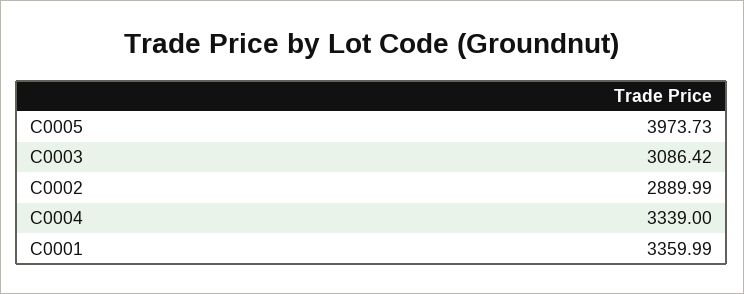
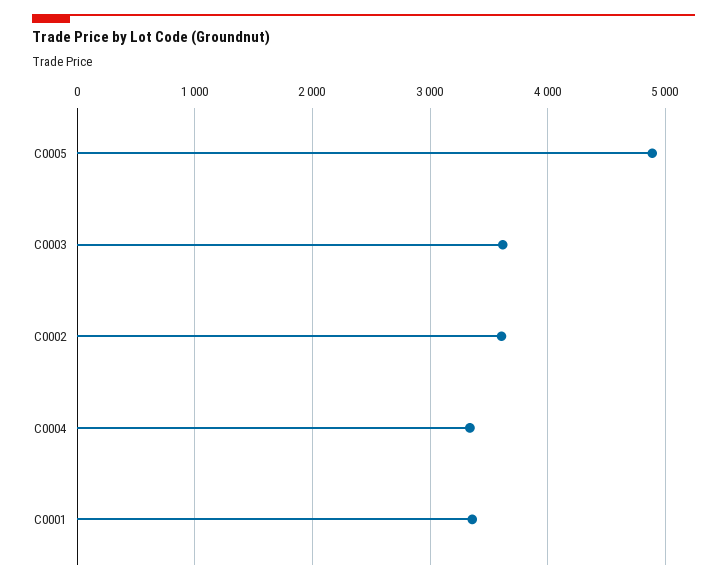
  {
-   "C0005": 3973.73,
+   "C0005": 4900,
-   "C0003": 3086.42,
+   "C0003": 3600,
-   "C0002": 2889.99,
+   "C0002": 3600,
    "C0004": 3339,
    "C0001": 3359.99
  }

